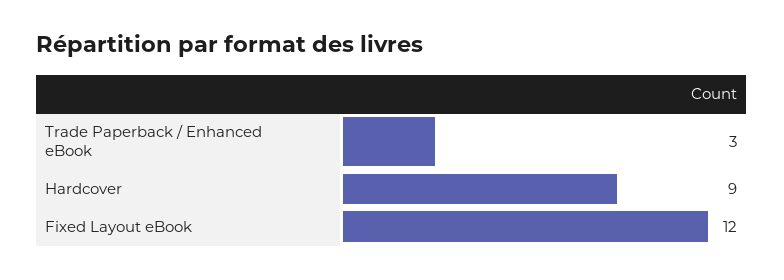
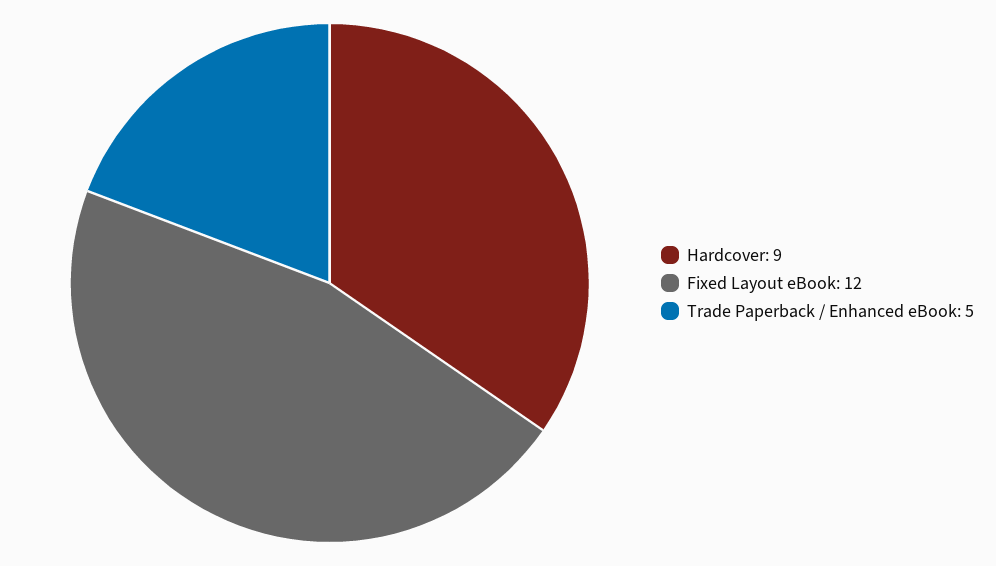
  {
-   "Trade Paperback / Enhanced eBook": 3,
+   "Trade Paperback / Enhanced eBook": 5,
    "Hardcover": 9,
    "Fixed Layout eBook": 12
  }

